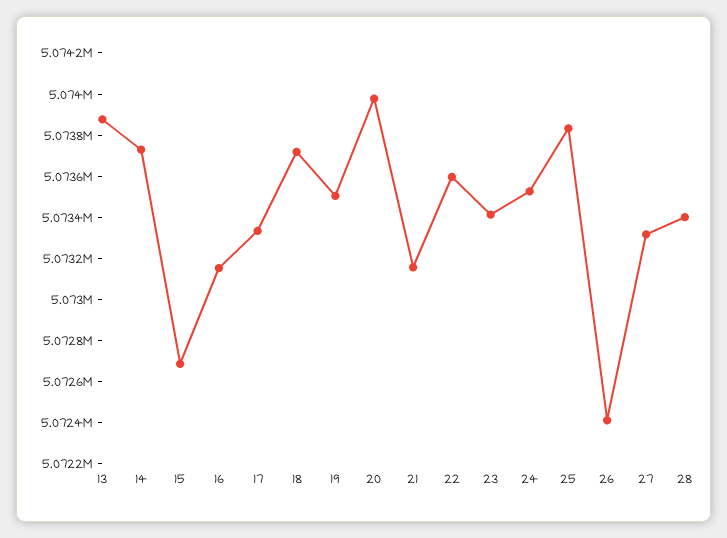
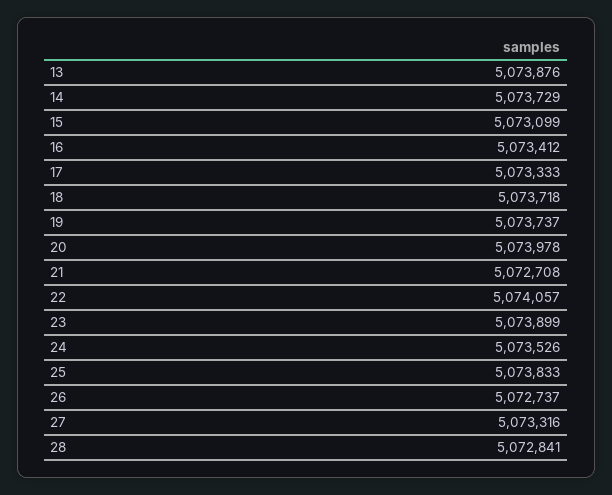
  {
    "13": 5073876,
    "14": 5073729,
-   "15": 5072700,
+   "15": 5073099,
-   "16": 5073150,
+   "16": 5073412,
    "17": 5073333,
    "18": 5073718,
-   "19": 5073500,
+   "19": 5073737,
    "20": 5073978,
-   "21": 5073150,
+   "21": 5072708,
-   "22": 5073600,
+   "22": 5074057,
-   "23": 5073400,
+   "23": 5073899,
    "24": 5073526,
    "25": 5073833,
-   "26": 5072400,
+   "26": 5072737,
    "27": 5073316,
-   "28": 5073400
+   "28": 5072841
  }

